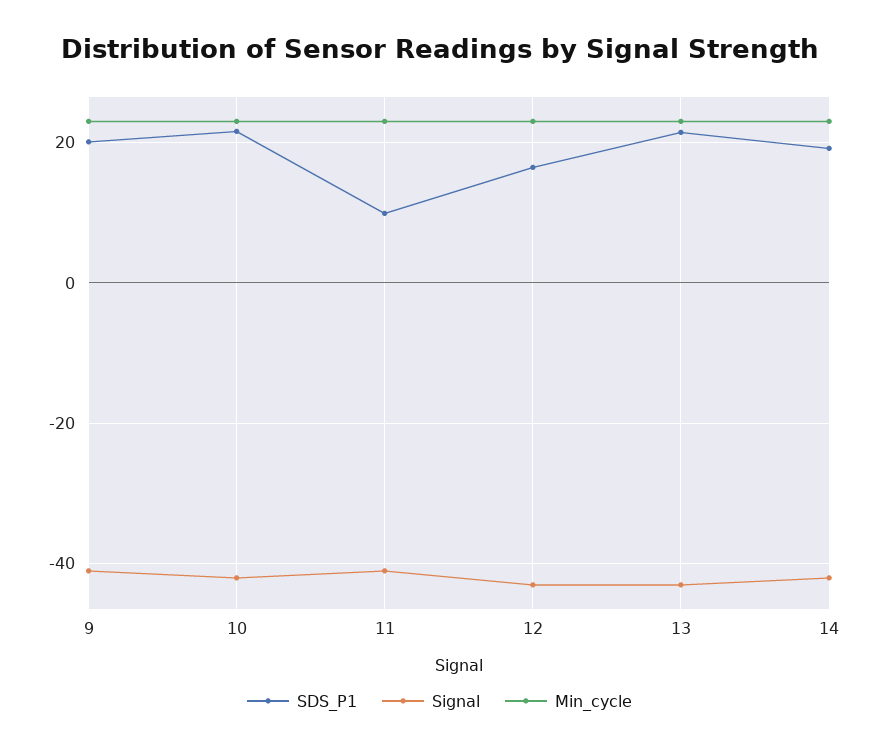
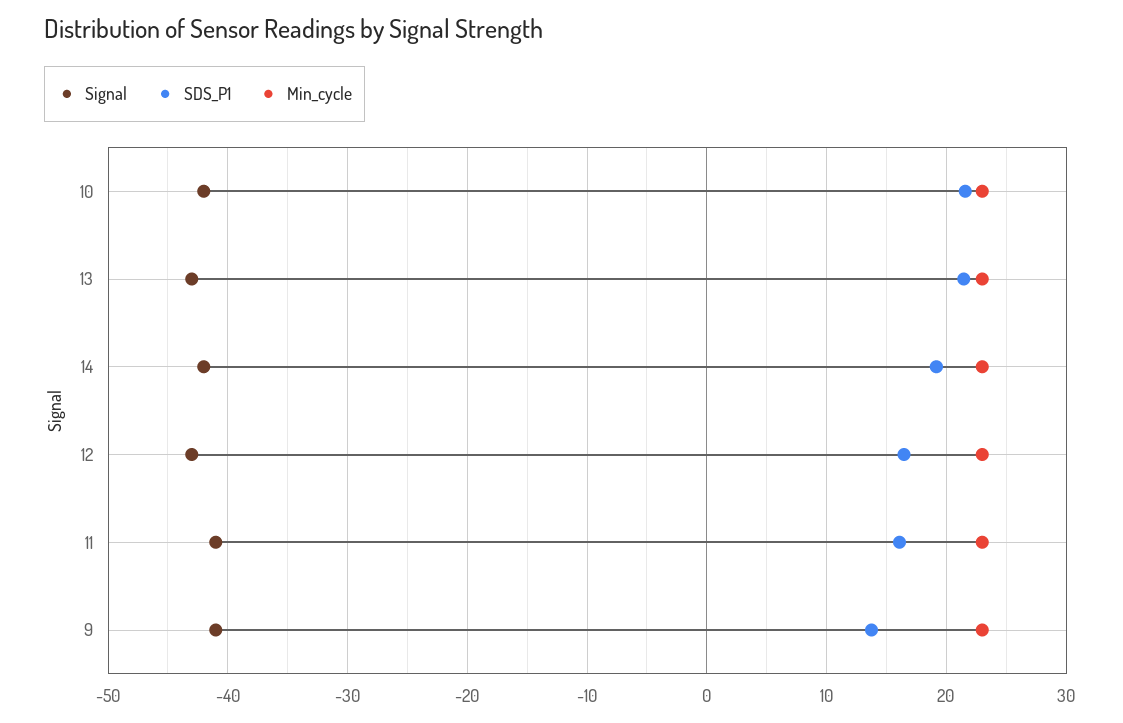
  {
    "SDS_P1": {
-     "9": 20,
+     "9": 14,
      "10": 22,
-     "11": 10,
+     "11": 16,
      "12": 16,
      "13": 21,
      "14": 19
    },
    "Signal": {
      "9": -41,
      "10": -42,
      "11": -41,
      "12": -43,
      "13": -43,
      "14": -42
    },
    "Min_cycle": {
      "9": 23,
      "10": 23,
      "11": 23,
      "12": 23,
      "13": 23,
      "14": 23
    }
  }

